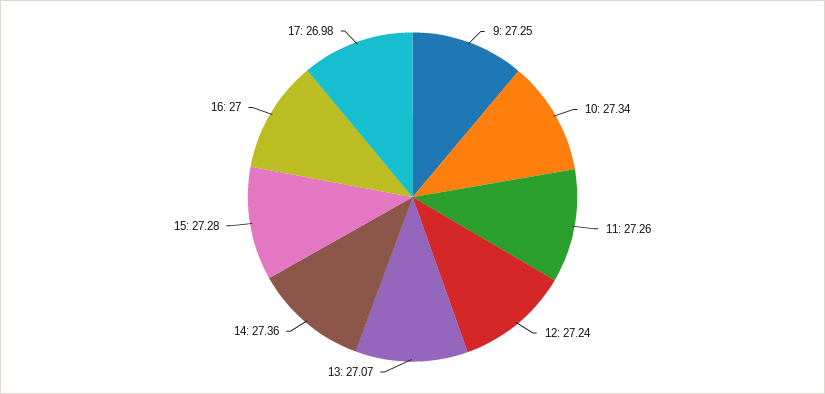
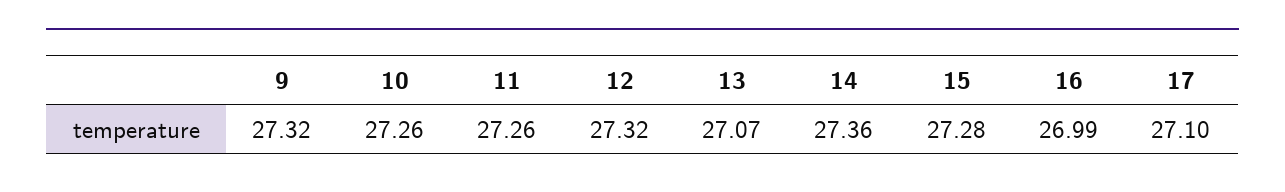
  {
-   "9": 27.25,
+   "9": 27.32,
-   "10": 27.34,
+   "10": 27.26,
    "11": 27.26,
-   "12": 27.24,
+   "12": 27.32,
    "13": 27.07,
    "14": 27.36,
    "15": 27.28,
-   "16": 27,
+   "16": 26.99,
-   "17": 26.98
+   "17": 27.1
  }

